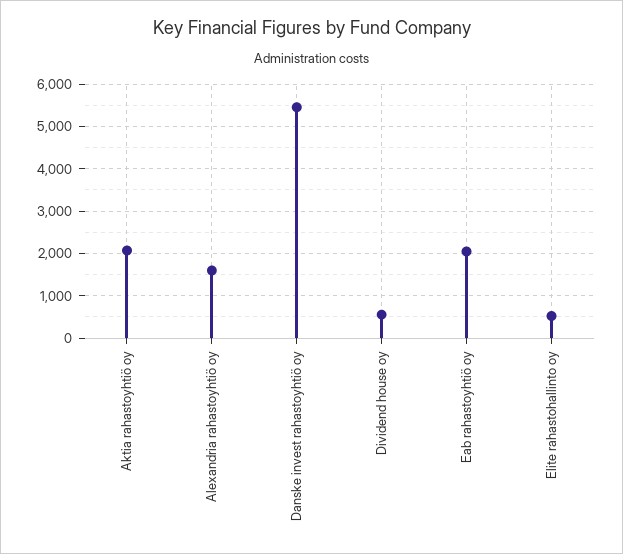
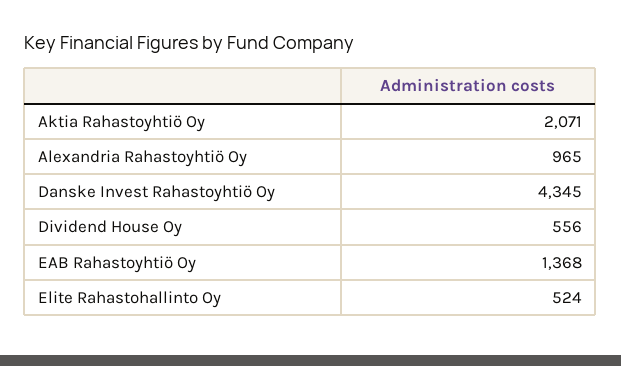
  {
    "Aktia rahastoyhtiö oy": 2071,
-   "Alexandria rahastoyhtiö oy": 1600,
+   "Alexandria rahastoyhtiö oy": 965,
-   "Danske invest rahastoyhtiö oy": 5400,
+   "Danske invest rahastoyhtiö oy": 4345,
    "Dividend house oy": 556,
-   "Eab rahastoyhtiö oy": 2000,
+   "Eab rahastoyhtiö oy": 1368,
    "Elite rahastohallinto oy": 524
  }

